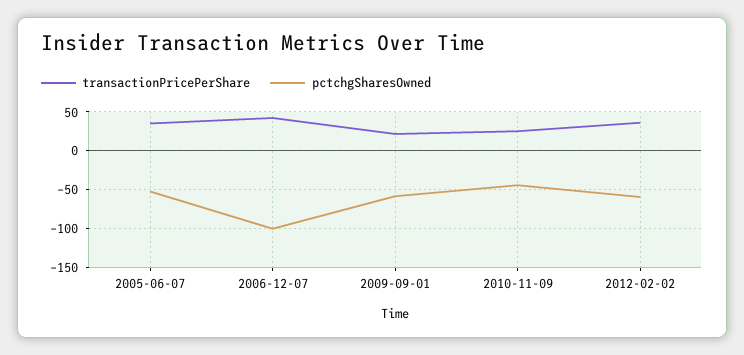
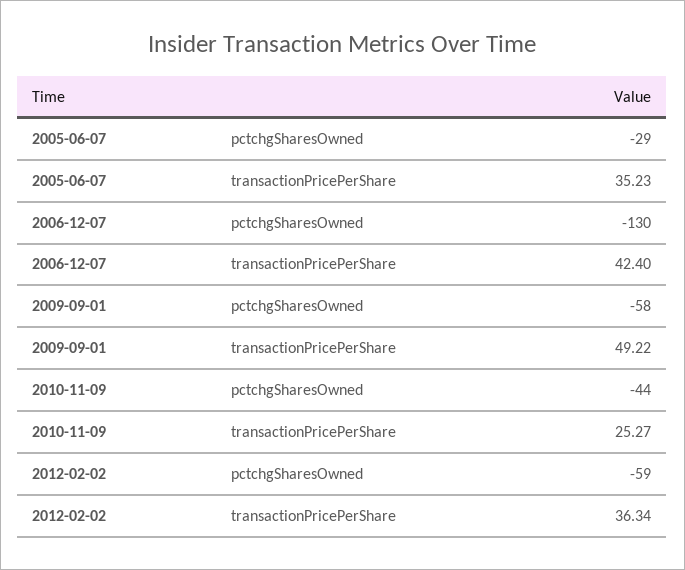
  {
    "transactionPricePerShare": {
      "2005-06-07": 35.23,
      "2006-12-07": 42.4,
-     "2009-09-01": 20,
+     "2009-09-01": 49.22,
      "2010-11-09": 25.27,
      "2012-02-02": 36.34
    },
    "pctchgSharesOwned": {
-     "2005-06-07": -50,
+     "2005-06-07": -29,
-     "2006-12-07": -100,
+     "2006-12-07": -130,
      "2009-09-01": -58,
      "2010-11-09": -44,
      "2012-02-02": -59
    }
  }

